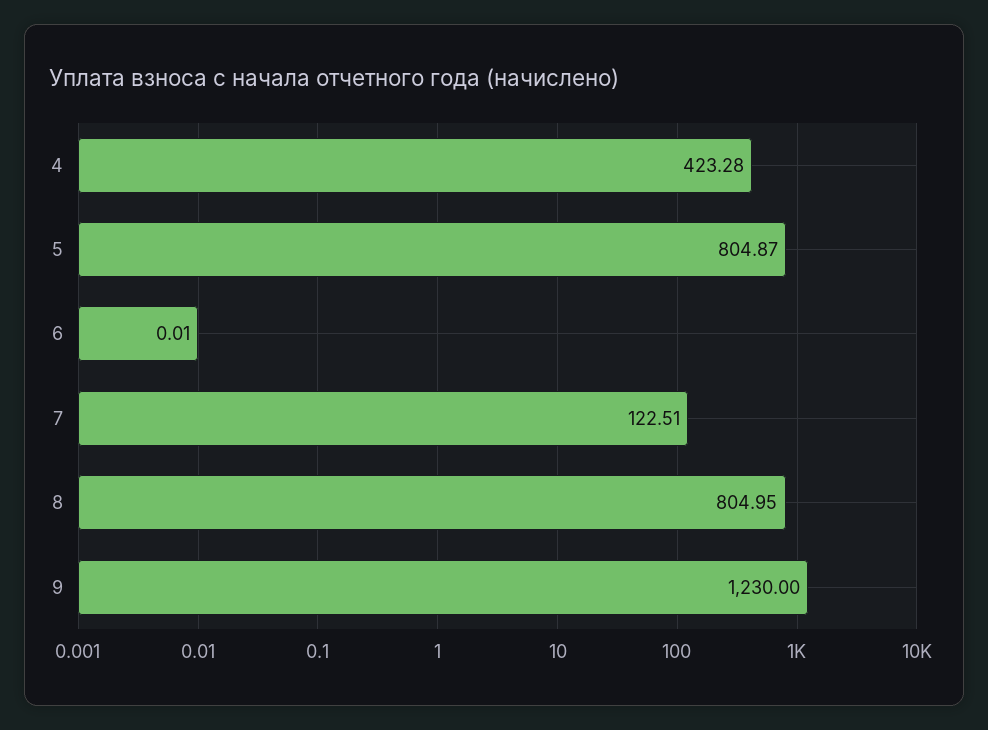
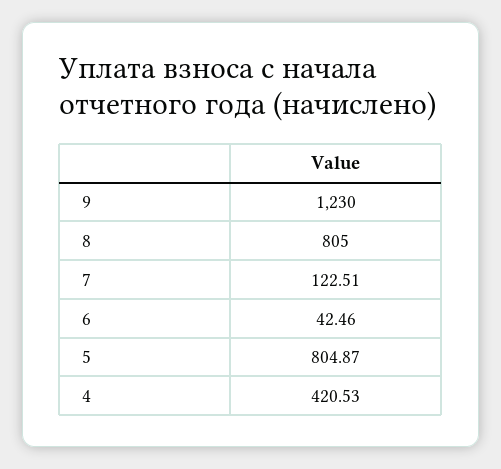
  {
-   "4": 423.28,
+   "4": 420.53,
    "5": 804.87,
-   "6": 0.01,
+   "6": 42.46,
    "7": 122.51,
-   "8": 804.95,
+   "8": 805,
    "9": 1230
  }

